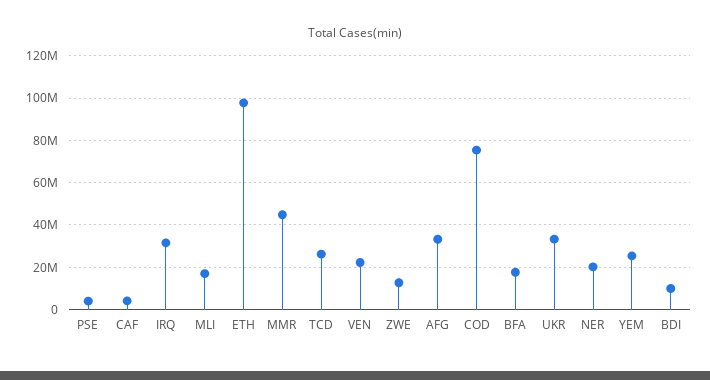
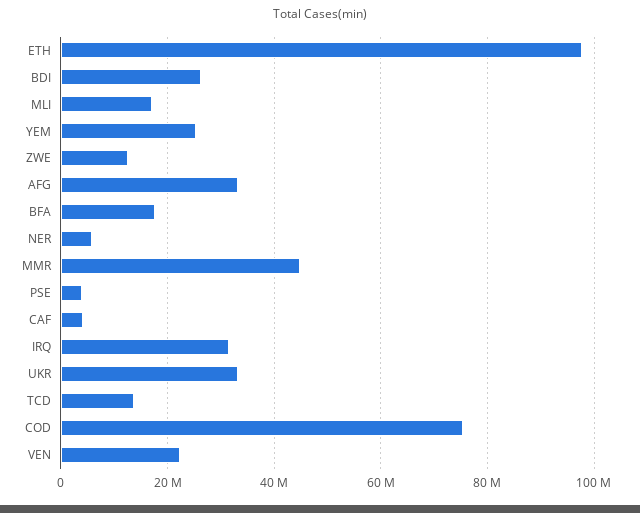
  {
    "PSE": 4000000,
    "CAF": 4000000,
    "IRQ": 32000000,
    "MLI": 18000000,
    "ETH": 98000000,
    "MMR": 44000000,
-   "TCD": 25000000,
+   "TCD": 14000000,
    "VEN": 22000000,
    "ZWE": 12000000,
    "AFG": 34000000,
    "COD": 76000000,
    "BFA": 18000000,
    "UKR": 34000000,
-   "NER": 20000000,
+   "NER": 6000000,
    "YEM": 26000000,
-   "BDI": 10000000
+   "BDI": 26000000
  }

